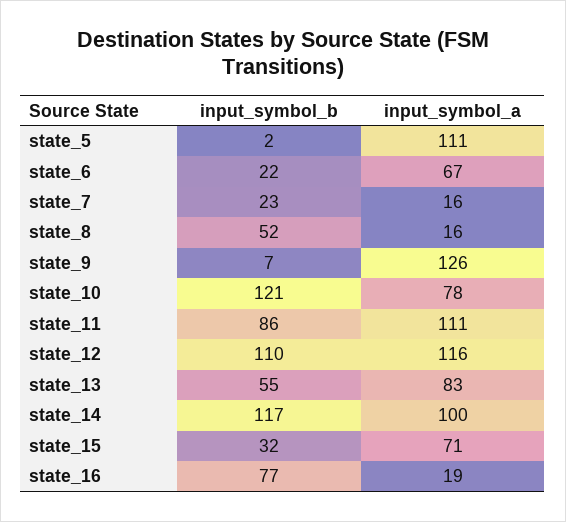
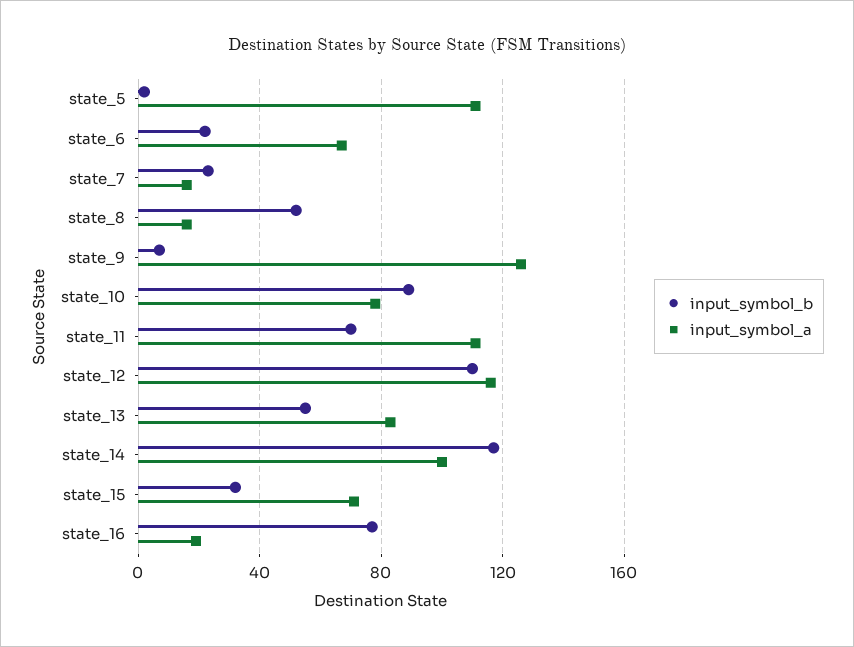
  {
    "input_symbol_b": {
      "state_5": 2,
      "state_6": 22,
      "state_7": 23,
      "state_8": 52,
      "state_9": 7,
-     "state_10": 121,
+     "state_10": 90,
-     "state_11": 86,
+     "state_11": 70,
      "state_12": 110,
      "state_13": 55,
      "state_14": 117,
      "state_15": 32,
      "state_16": 77
    },
    "input_symbol_a": {
      "state_5": 111,
      "state_6": 67,
      "state_7": 16,
      "state_8": 16,
      "state_9": 126,
      "state_10": 78,
      "state_11": 111,
      "state_12": 116,
      "state_13": 83,
      "state_14": 100,
      "state_15": 71,
      "state_16": 19
    }
  }

